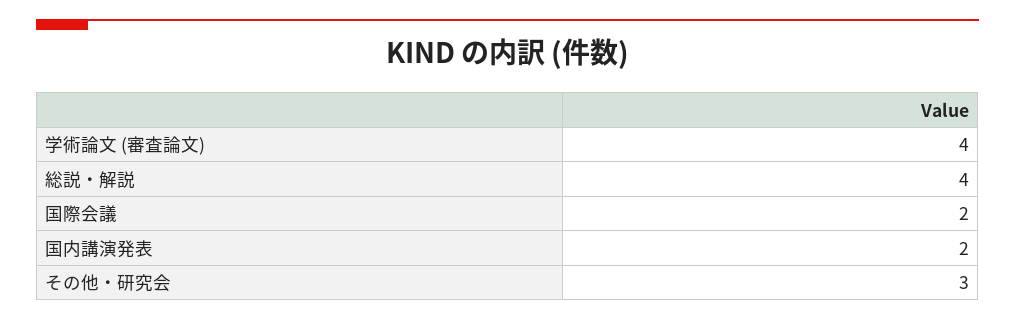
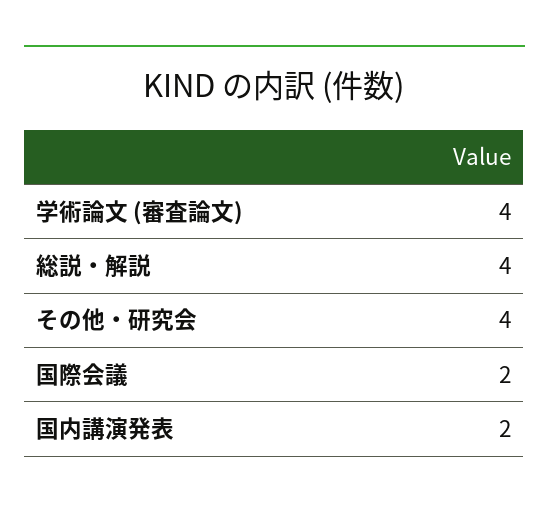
  {
    "学術論文 (審査論文)": 4,
    "総説・解説": 4,
    "国際会議": 2,
    "国内講演発表": 2,
-   "その他・研究会": 3
+   "その他・研究会": 4
  }

